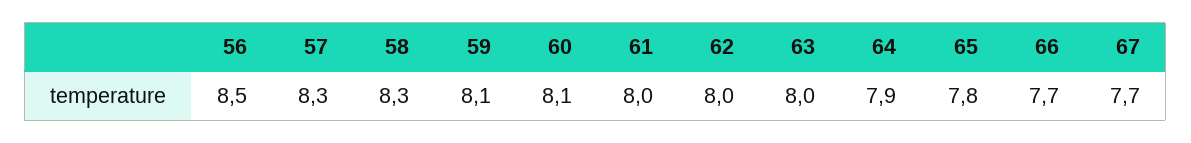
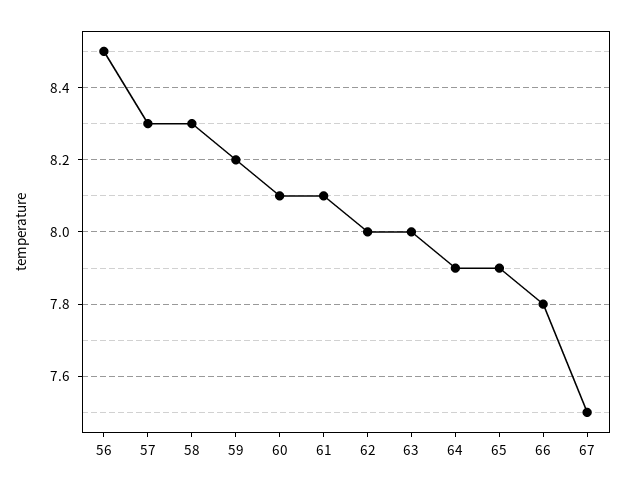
  {
    "56": 8.5,
    "57": 8.3,
    "58": 8.3,
-   "59": 8.1,
+   "59": 8.2,
    "60": 8.1,
-   "61": 8,
+   "61": 8.1,
    "62": 8,
    "63": 8,
    "64": 7.9,
-   "65": 7.8,
+   "65": 7.9,
-   "66": 7.7,
+   "66": 7.8,
-   "67": 7.7
+   "67": 7.5
  }

